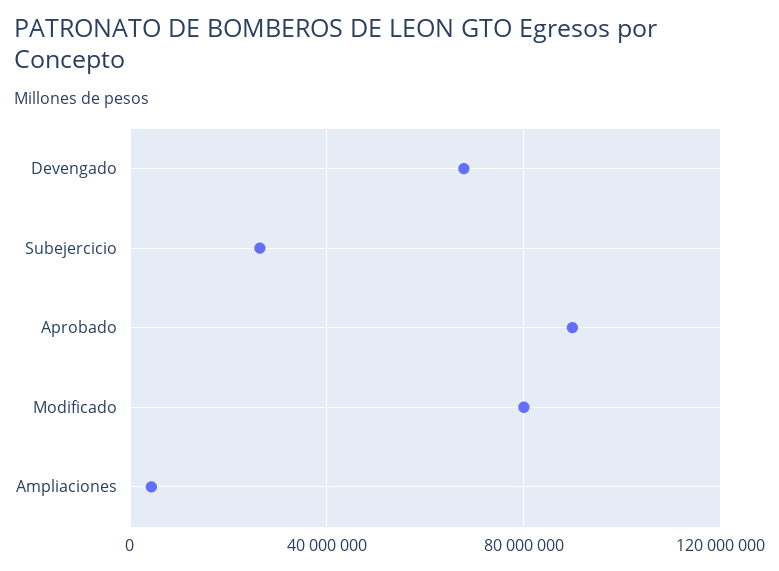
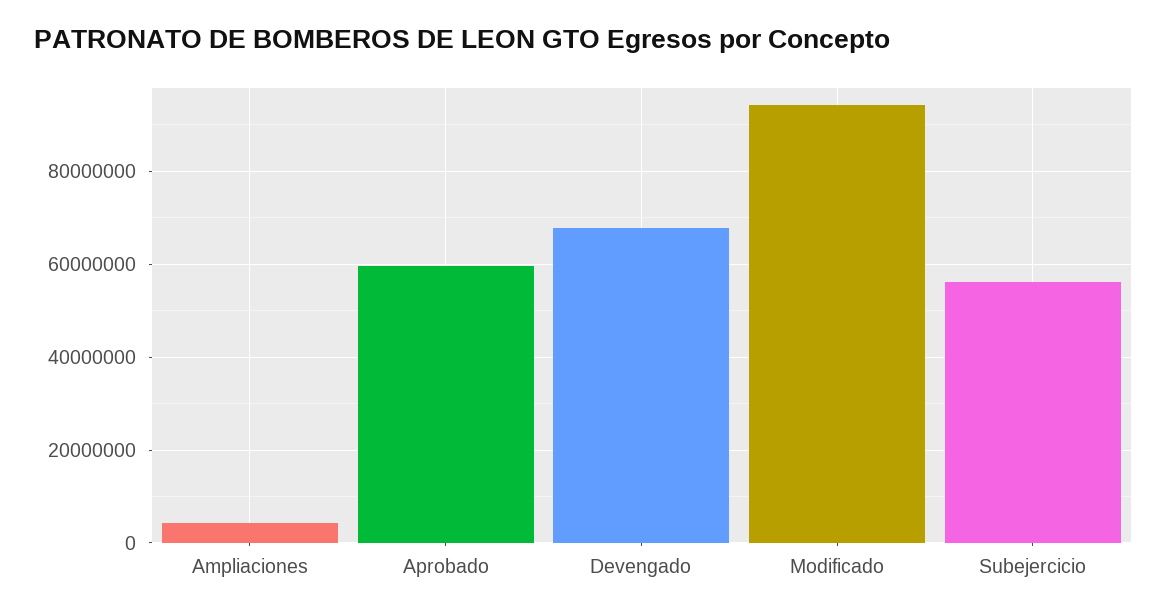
  {
    "Devengado": 68000000,
-   "Subejercicio": 25000000,
+   "Subejercicio": 56000000,
-   "Aprobado": 90000000,
+   "Aprobado": 60000000,
-   "Modificado": 80000000,
+   "Modificado": 94000000,
    "Ampliaciones": 4000000
  }

